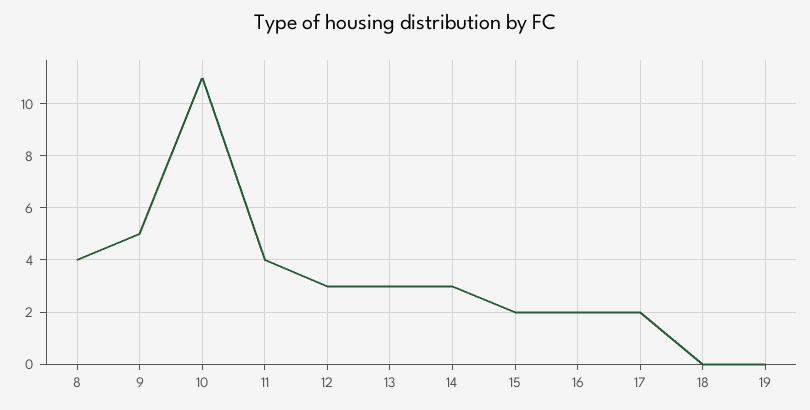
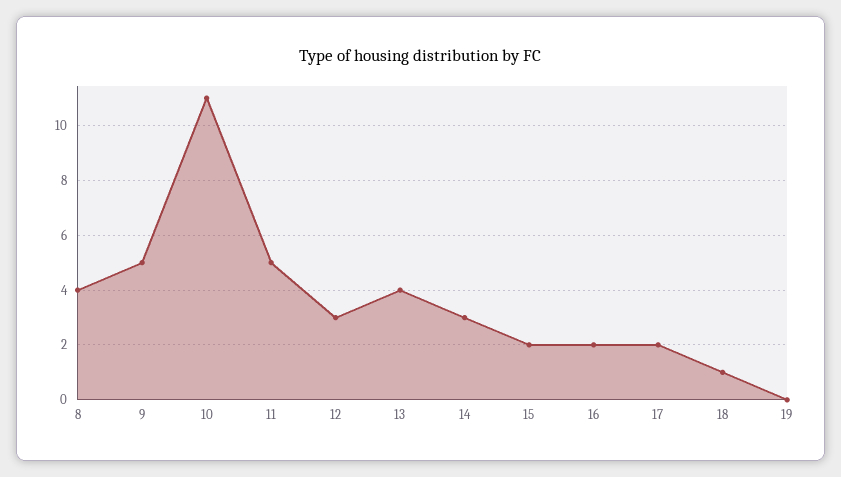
  {
    "8": 4,
    "9": 5,
    "10": 11,
-   "11": 4,
+   "11": 5,
    "12": 3,
-   "13": 3,
+   "13": 4,
    "14": 3,
    "15": 2,
    "16": 2,
    "17": 2,
-   "18": 0,
+   "18": 1,
    "19": 0
  }

